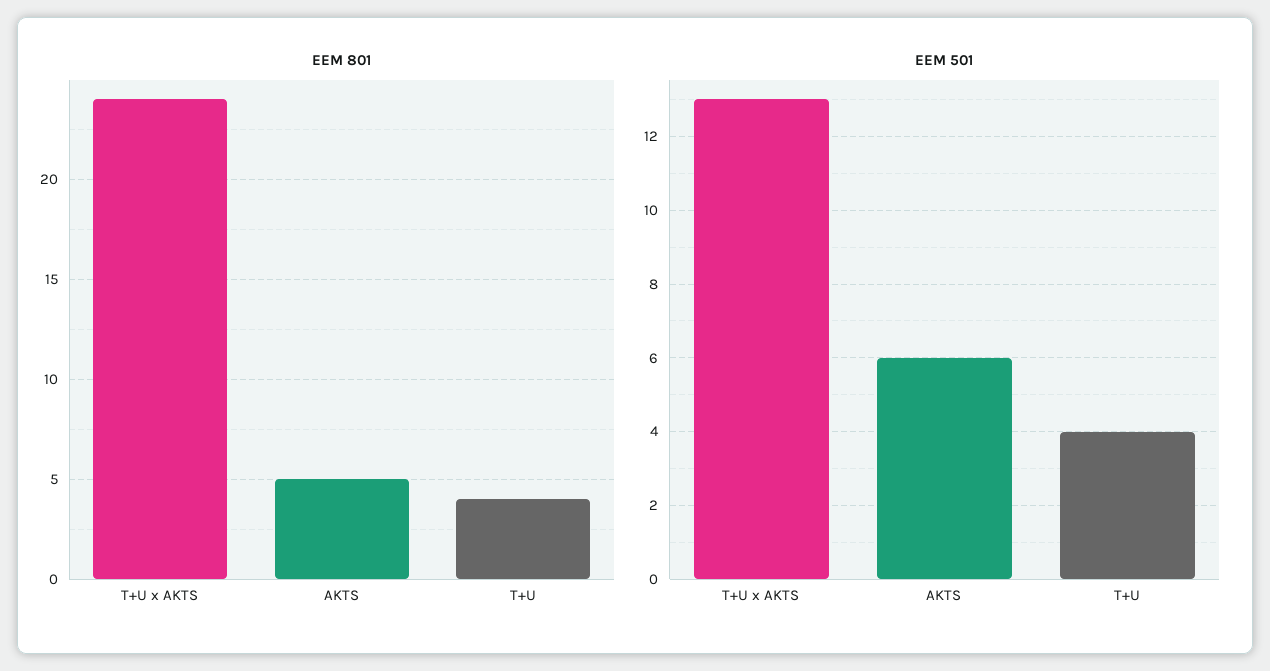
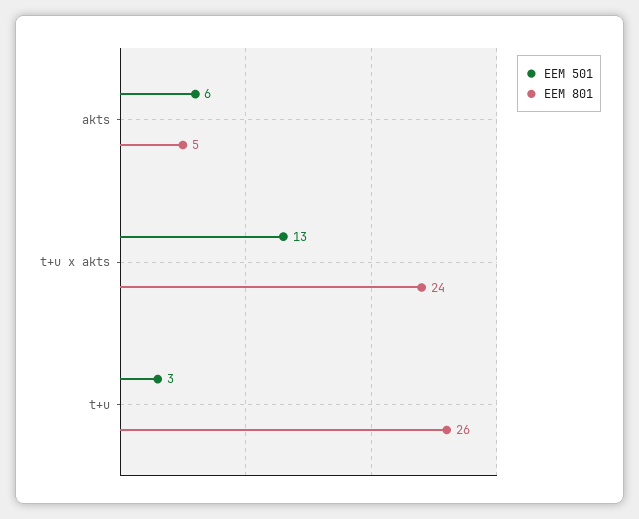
  {
    "EEM 801": {
      "T+U x AKTS": 24,
      "AKTS": 5,
-     "T+U": 4
+     "T+U": 26
    },
    "EEM 501": {
      "T+U x AKTS": 13,
      "AKTS": 6,
-     "T+U": 4
+     "T+U": 3
    }
  }

